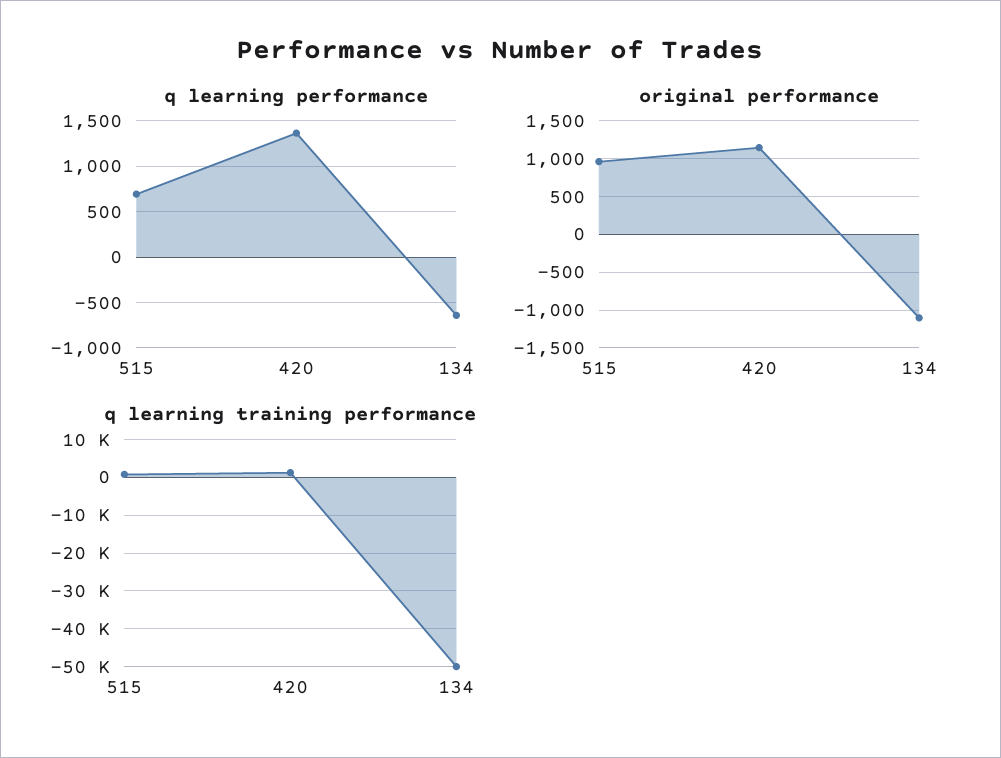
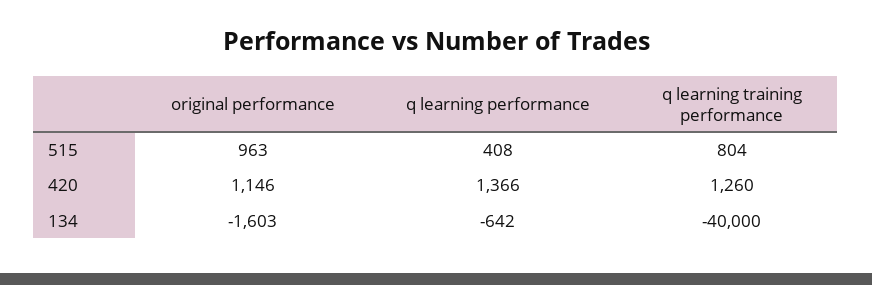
  {
    "q learning performance": {
-     "515": 700,
+     "515": 408,
      "420": 1366,
      "134": -642
    },
    "original performance": {
      "515": 963,
      "420": 1146,
-     "134": -1100
+     "134": -1603
    },
    "q learning training performance": {
      "515": 804,
      "420": 1260,
-     "134": -50000
+     "134": -40000
    }
  }

